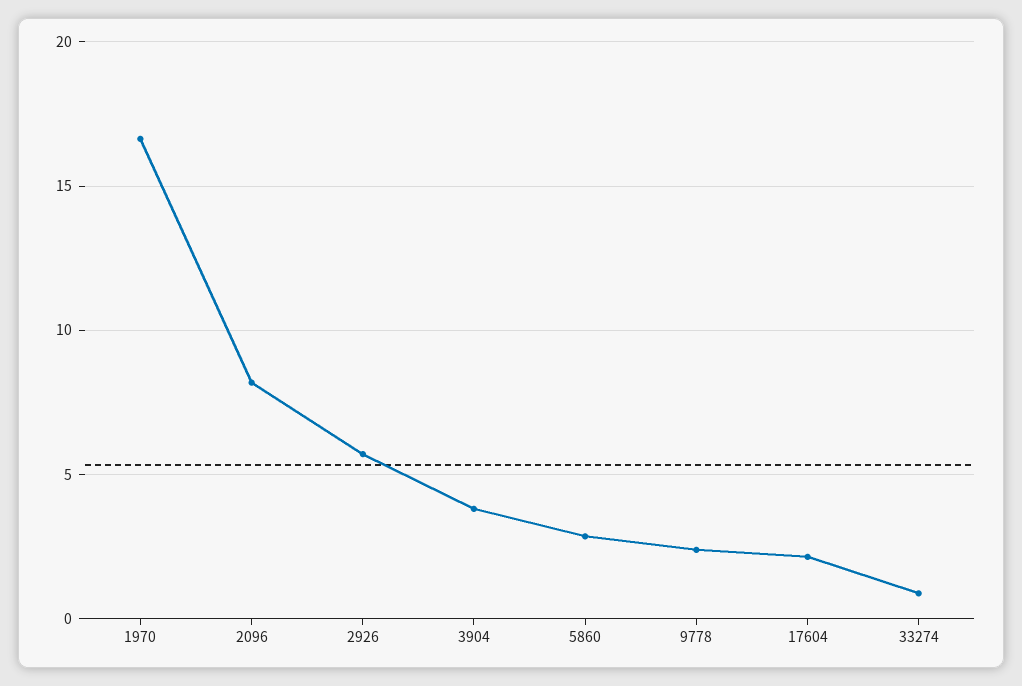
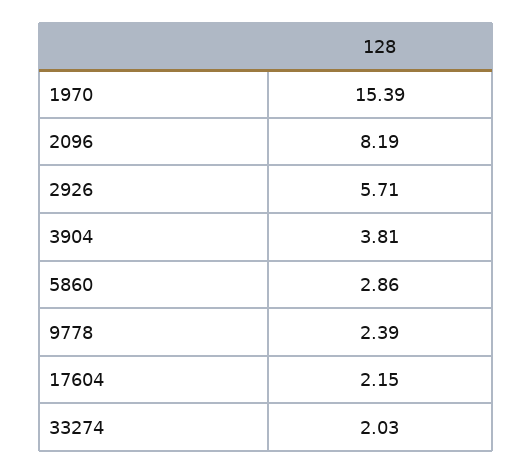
  {
-   "1970": 16.5,
+   "1970": 15.39,
    "2096": 8.19,
    "2926": 5.71,
    "3904": 3.81,
    "5860": 2.86,
    "9778": 2.39,
    "17604": 2.15,
-   "33274": 1
+   "33274": 2.03
  }

